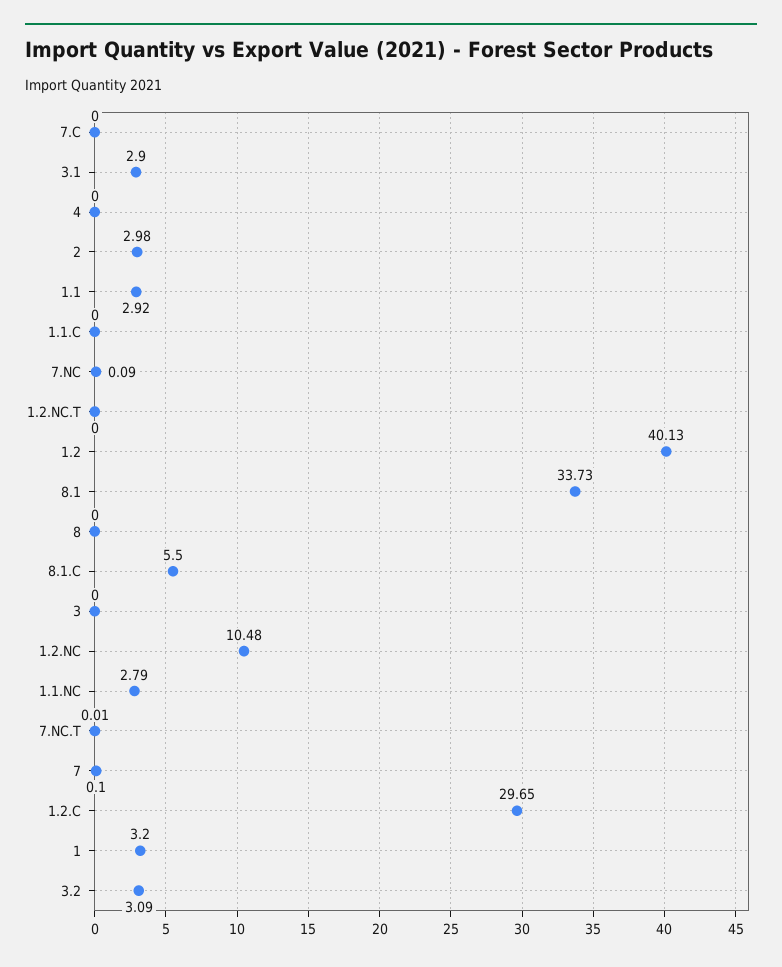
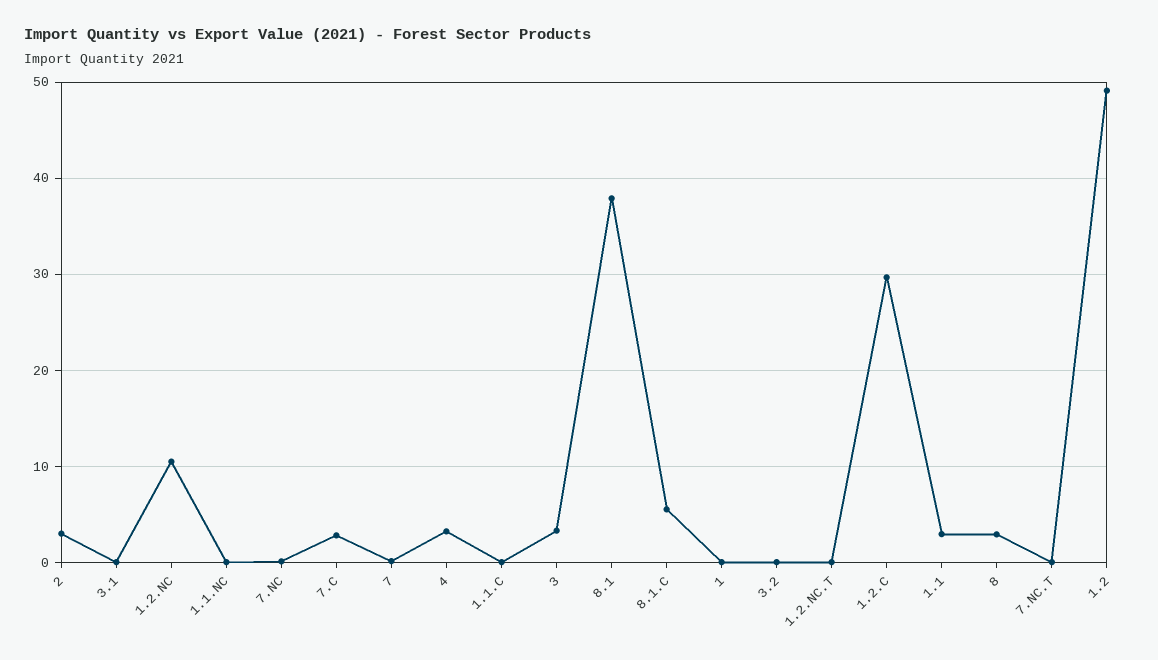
  {
-   "7.C": 0,
+   "7.C": 3,
-   "3.1": 2.9,
+   "3.1": 0,
-   "4": 0,
+   "4": 3,
    "2": 2.98,
    "1.1": 2.92,
    "1.1.C": 0,
    "7.NC": 0.09,
    "1.2.NC.T": 0,
-   "1.2": 40.13,
+   "1.2": 49,
-   "8.1": 33.73,
+   "8.1": 38,
-   "8": 0,
+   "8": 3,
    "8.1.C": 5.5,
-   "3": 0,
+   "3": 3,
    "1.2.NC": 10.48,
-   "1.1.NC": 2.79,
+   "1.1.NC": 0,
    "7.NC.T": 0.01,
    "7": 0.1,
    "1.2.C": 29.65,
-   "1": 3.2,
+   "1": 0,
-   "3.2": 3.09
+   "3.2": 0
  }

